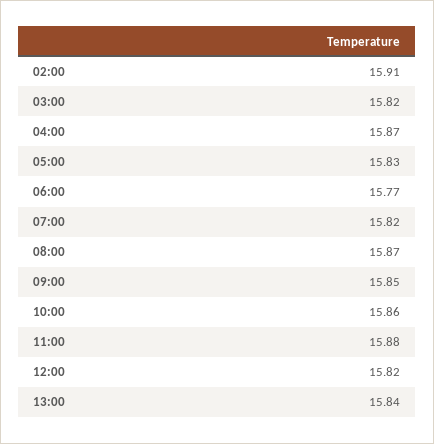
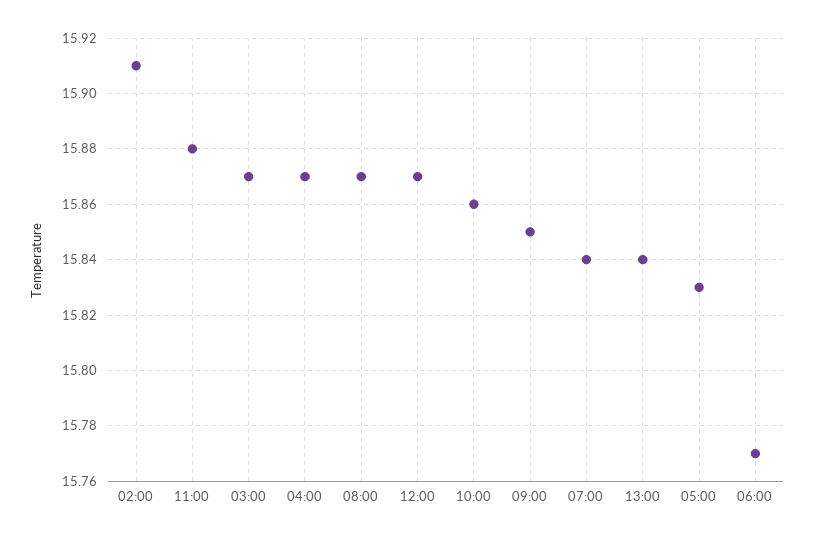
  {
    "02:00": 15.91,
-   "03:00": 15.82,
+   "03:00": 15.87,
    "04:00": 15.87,
    "05:00": 15.83,
    "06:00": 15.77,
-   "07:00": 15.82,
+   "07:00": 15.84,
    "08:00": 15.87,
    "09:00": 15.85,
    "10:00": 15.86,
    "11:00": 15.88,
-   "12:00": 15.82,
+   "12:00": 15.87,
    "13:00": 15.84
  }

